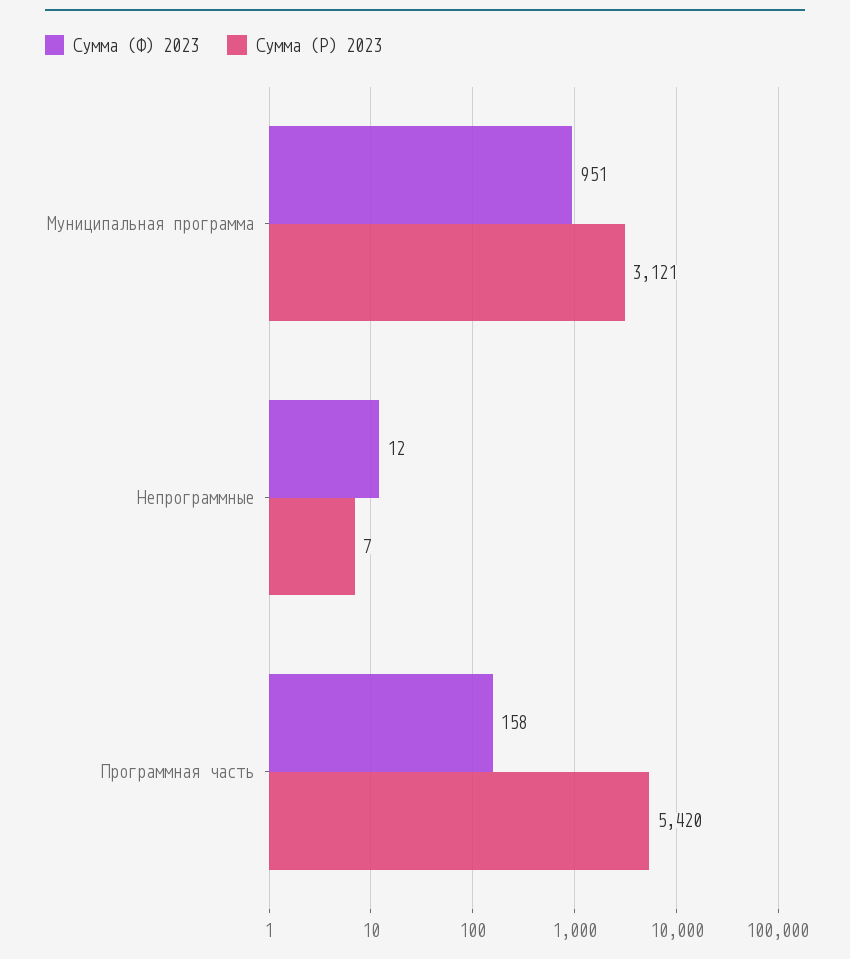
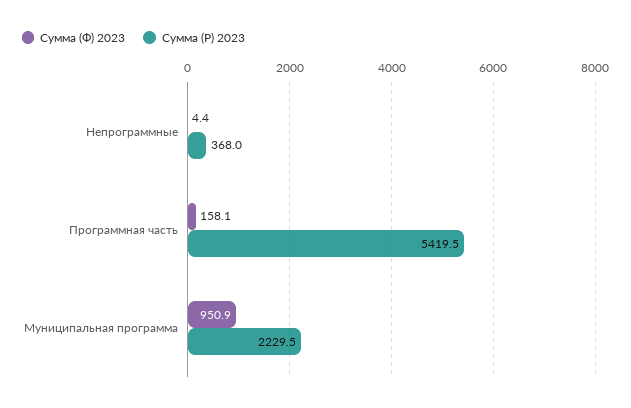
  {
    "Сумма (Ф) 2023": {
      "Муниципальная программа": 950.9,
-     "Непрограммные": 12,
+     "Непрограммные": 4.4,
      "Программная часть": 158.1
    },
    "Сумма (Р) 2023": {
-     "Муниципальная программа": 3121,
+     "Муниципальная программа": 2229.5,
-     "Непрограммные": 7,
+     "Непрограммные": 368,
      "Программная часть": 5419.5
    }
  }

